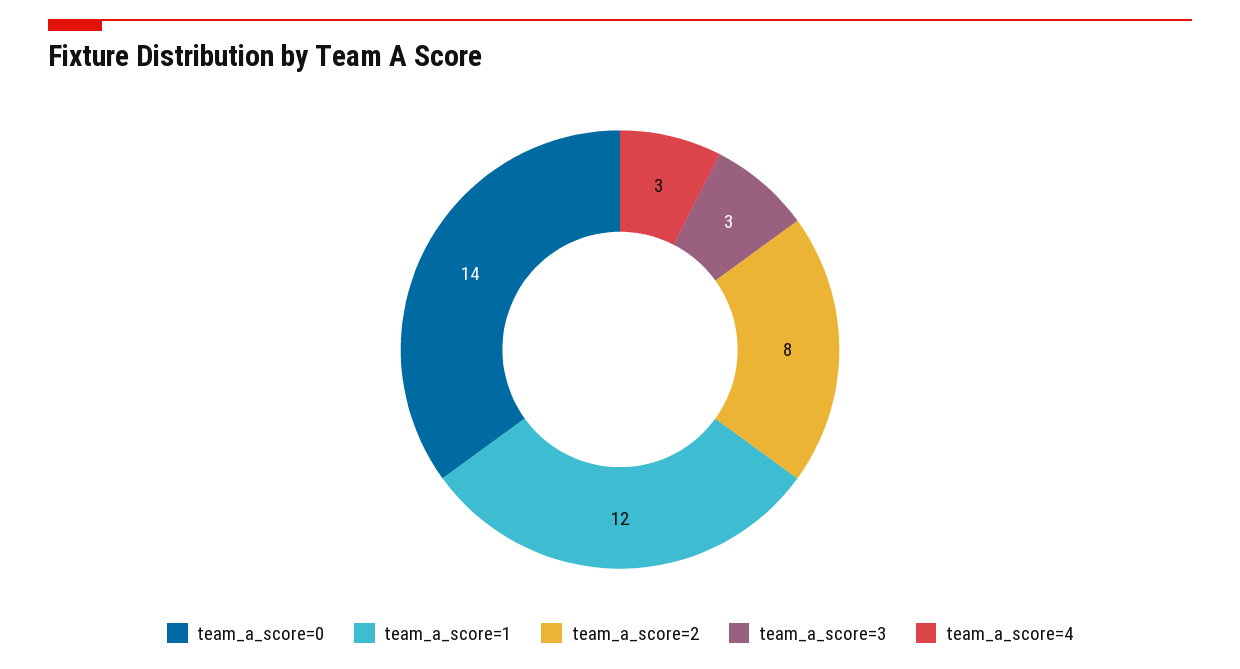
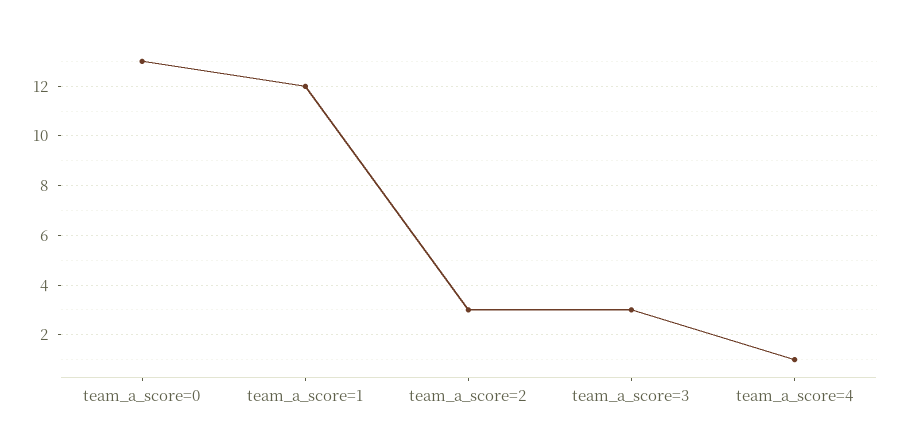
  {
-   "team_a_score=0": 14,
+   "team_a_score=0": 13,
    "team_a_score=1": 12,
-   "team_a_score=2": 8,
+   "team_a_score=2": 3,
    "team_a_score=3": 3,
-   "team_a_score=4": 3
+   "team_a_score=4": 1
  }

